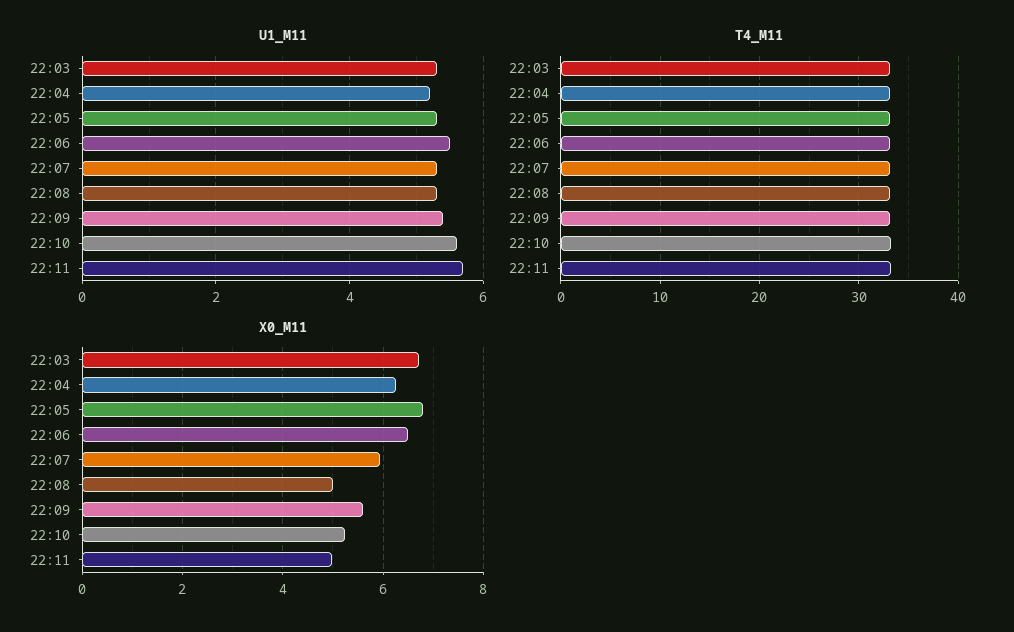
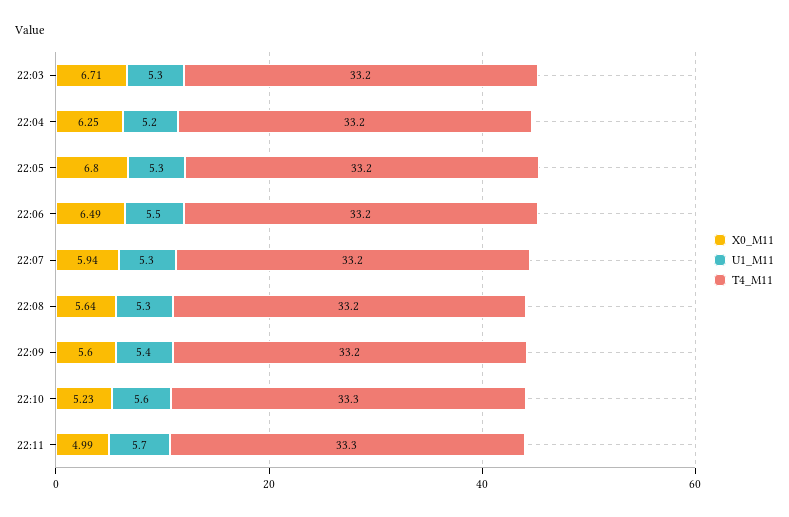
  {
    "U1_M11": {
      "22:03": 5.3,
      "22:04": 5.2,
      "22:05": 5.3,
      "22:06": 5.5,
      "22:07": 5.3,
      "22:08": 5.3,
      "22:09": 5.4,
      "22:10": 5.6,
      "22:11": 5.7
    },
    "T4_M11": {
      "22:03": 33.2,
      "22:04": 33.2,
      "22:05": 33.2,
      "22:06": 33.2,
      "22:07": 33.2,
      "22:08": 33.2,
      "22:09": 33.2,
      "22:10": 33.3,
      "22:11": 33.3
    },
    "X0_M11": {
      "22:03": 6.71,
      "22:04": 6.25,
      "22:05": 6.8,
      "22:06": 6.49,
      "22:07": 5.94,
-     "22:08": 5,
+     "22:08": 5.64,
      "22:09": 5.6,
      "22:10": 5.23,
      "22:11": 4.99
    }
  }

